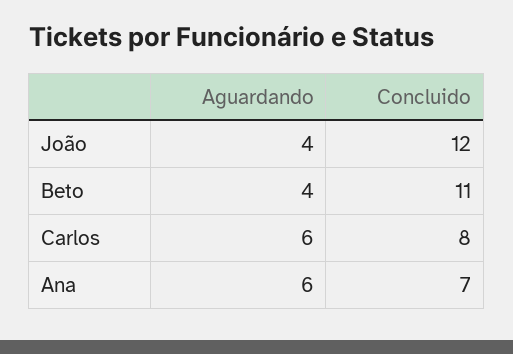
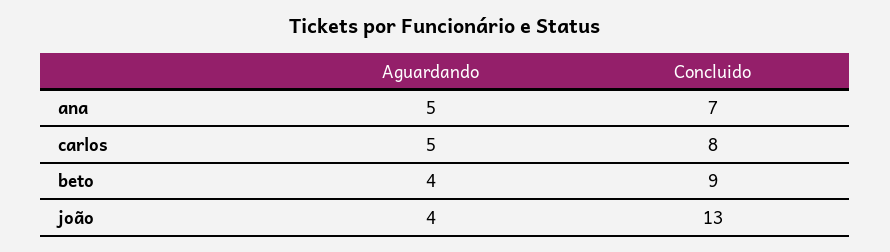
  {
    "Aguardando": {
      "João": 4,
      "Beto": 4,
-     "Carlos": 6,
+     "Carlos": 5,
-     "Ana": 6
+     "Ana": 5
    },
    "Concluido": {
-     "João": 12,
+     "João": 13,
-     "Beto": 11,
+     "Beto": 9,
      "Carlos": 8,
      "Ana": 7
    }
  }

